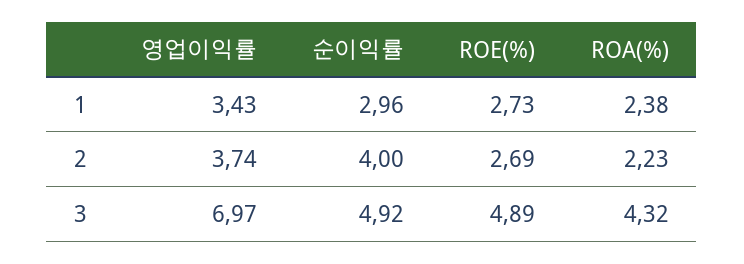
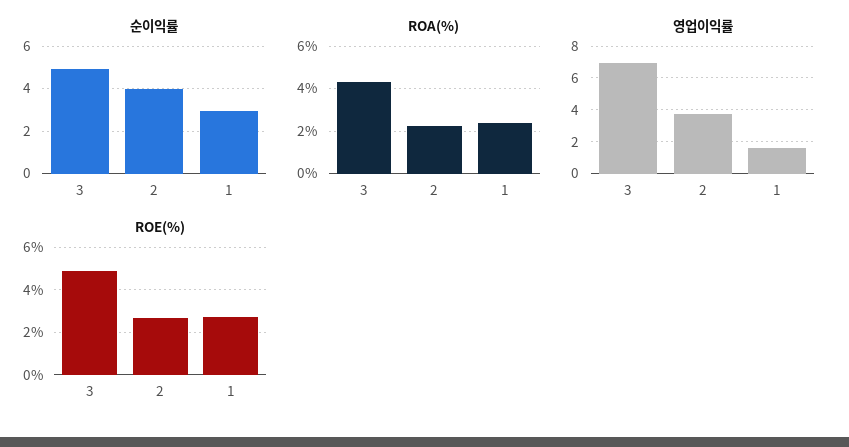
  {
    "영업이익률": {
-     "1": 3.43,
+     "1": 1.5,
      "2": 3.74,
      "3": 6.97
    },
    "순이익률": {
      "1": 2.96,
      "2": 4,
      "3": 4.92
    },
    "ROE(%)": {
      "1": 2.73,
      "2": 2.69,
      "3": 4.89
    },
    "ROA(%)": {
      "1": 2.38,
      "2": 2.23,
      "3": 4.32
    }
  }

